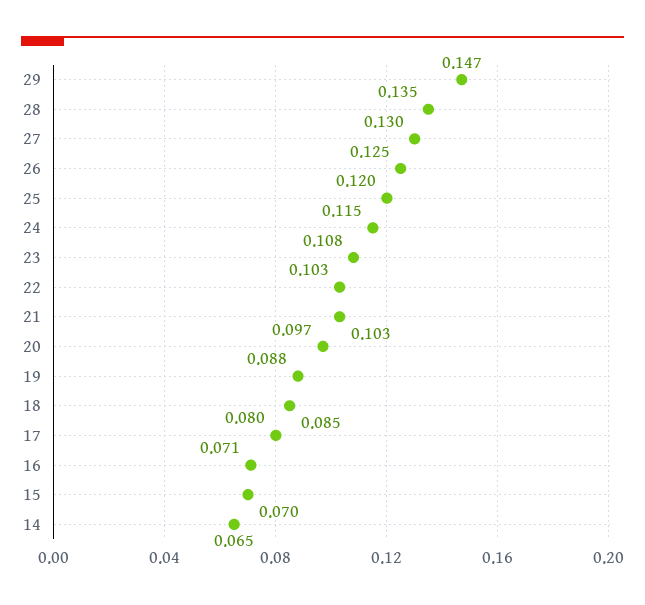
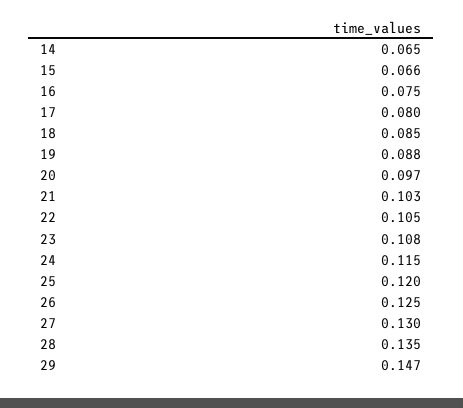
  {
    "29": 0.147,
    "28": 0.135,
    "27": 0.13,
    "26": 0.125,
    "25": 0.12,
    "24": 0.115,
    "23": 0.108,
-   "22": 0.103,
+   "22": 0.105,
    "21": 0.103,
    "20": 0.097,
    "19": 0.088,
    "18": 0.085,
    "17": 0.08,
-   "16": 0.071,
+   "16": 0.075,
-   "15": 0.07,
+   "15": 0.066,
    "14": 0.065
  }

